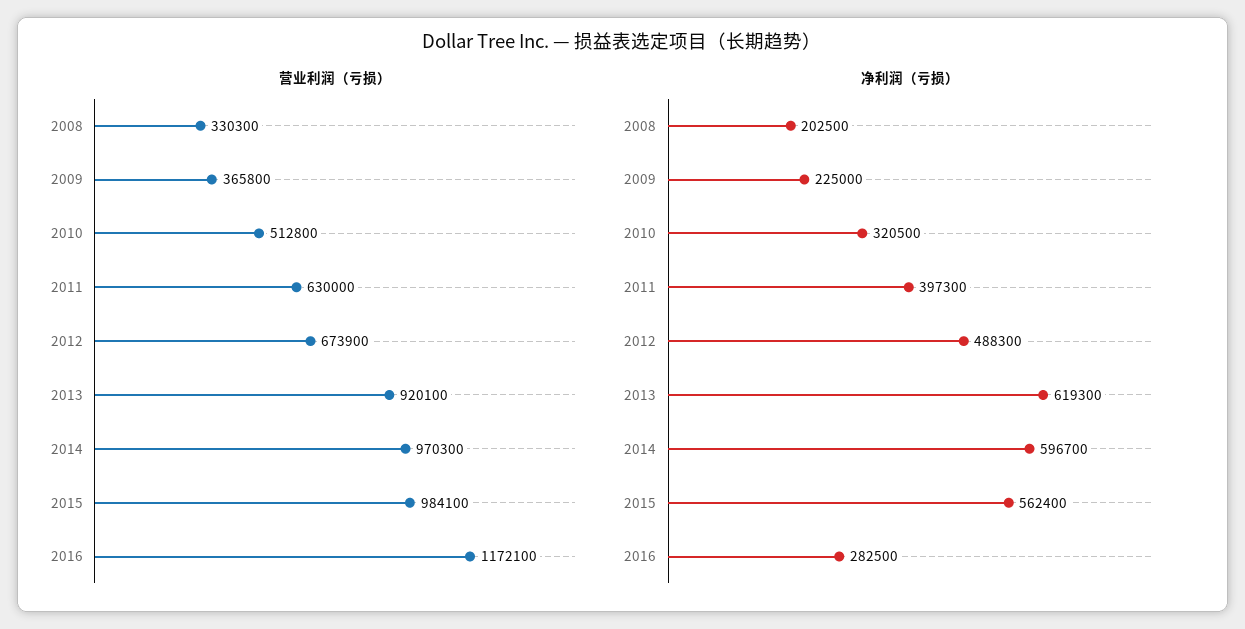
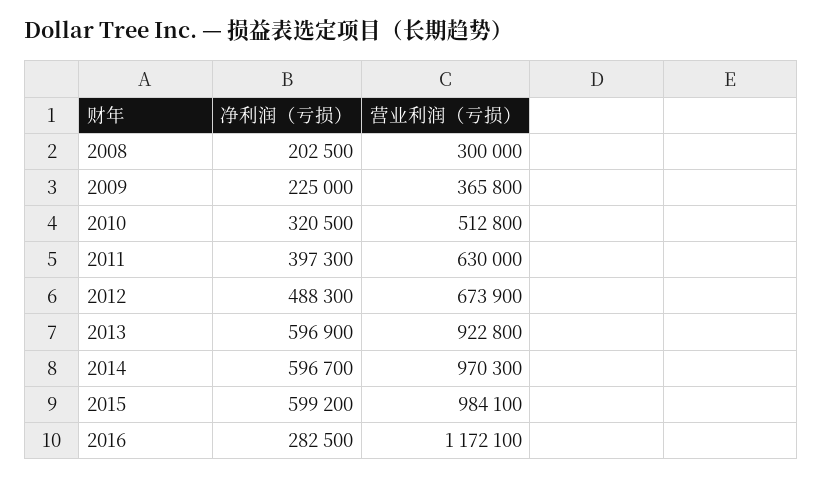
  {
    "营业利润（亏损）": {
-     "2008": 330300,
+     "2008": 300000,
      "2009": 365800,
      "2010": 512800,
      "2011": 630000,
      "2012": 673900,
-     "2013": 920100,
+     "2013": 922800,
      "2014": 970300,
      "2015": 984100,
      "2016": 1172100
    },
    "净利润（亏损）": {
      "2008": 202500,
      "2009": 225000,
      "2010": 320500,
      "2011": 397300,
      "2012": 488300,
-     "2013": 619300,
+     "2013": 596900,
      "2014": 596700,
-     "2015": 562400,
+     "2015": 599200,
      "2016": 282500
    }
  }

